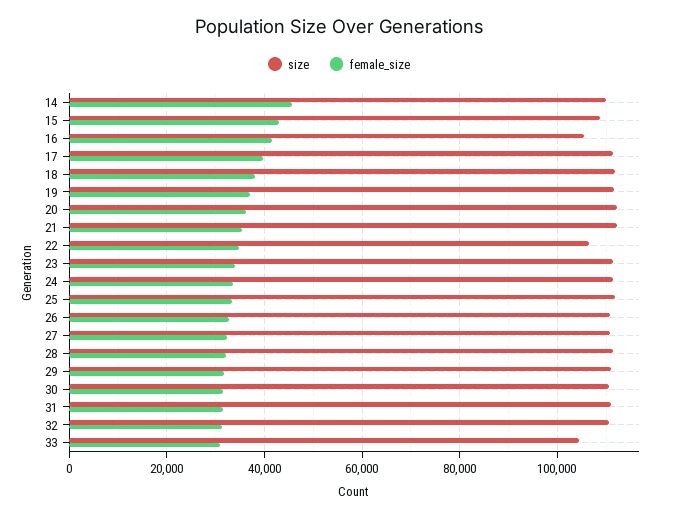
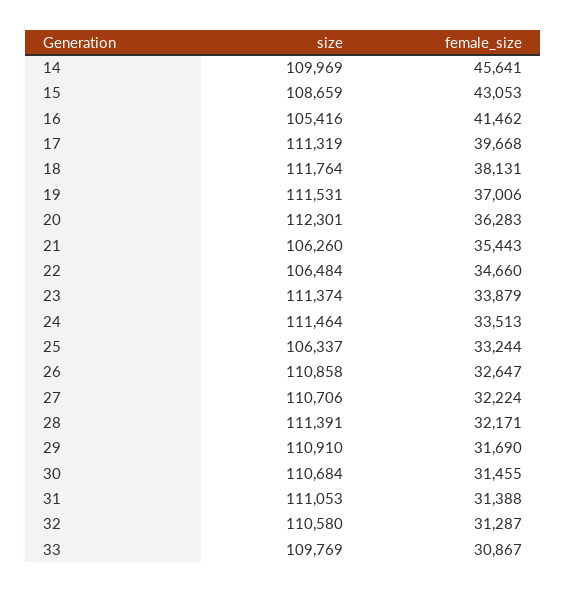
  {
    "size": {
      "14": 109969,
      "15": 108659,
      "16": 105416,
      "17": 111319,
      "18": 111764,
      "19": 111531,
      "20": 112301,
-     "21": 112000,
+     "21": 106260,
      "22": 106484,
      "23": 111374,
      "24": 111464,
-     "25": 112000,
+     "25": 106337,
      "26": 110858,
      "27": 110706,
      "28": 111391,
      "29": 110910,
      "30": 110684,
      "31": 111053,
      "32": 110580,
-     "33": 104000
+     "33": 109769
    },
    "female_size": {
      "14": 45641,
      "15": 43053,
      "16": 41462,
      "17": 39668,
      "18": 38131,
      "19": 37006,
      "20": 36283,
      "21": 35443,
      "22": 34660,
      "23": 33879,
      "24": 33513,
      "25": 33244,
      "26": 32647,
      "27": 32224,
      "28": 32171,
      "29": 31690,
      "30": 31455,
      "31": 31388,
      "32": 31287,
      "33": 30867
    }
  }

